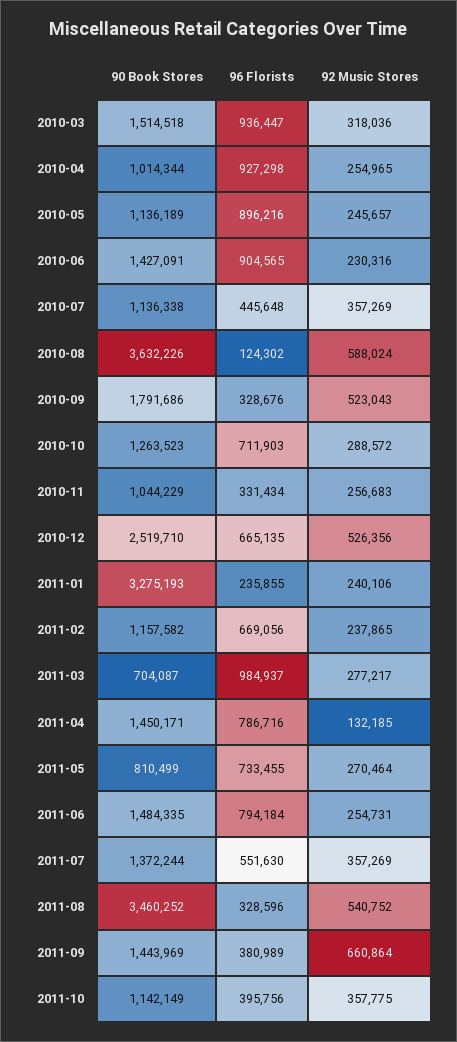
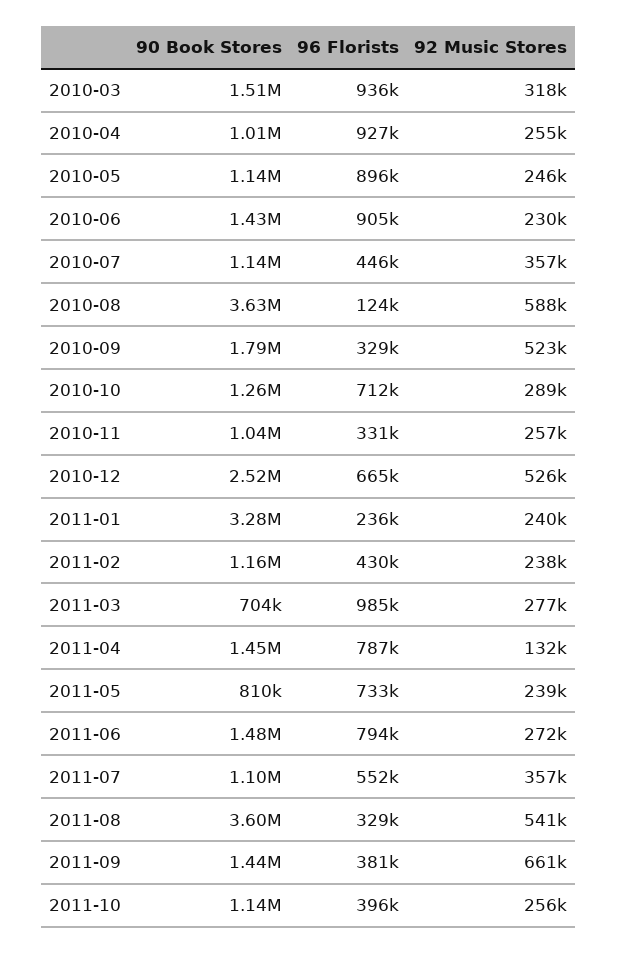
  {
    "90 Book Stores": {
      "2010-03": 1514518,
      "2010-04": 1014344,
      "2010-05": 1136189,
      "2010-06": 1427091,
      "2010-07": 1136338,
      "2010-08": 3632226,
      "2010-09": 1791686,
      "2010-10": 1263523,
      "2010-11": 1044229,
      "2010-12": 2519710,
      "2011-01": 3275193,
      "2011-02": 1157582,
      "2011-03": 704087,
      "2011-04": 1450171,
      "2011-05": 810499,
      "2011-06": 1484335,
-     "2011-07": 1372244,
+     "2011-07": 1100000,
-     "2011-08": 3460252,
+     "2011-08": 3600000,
      "2011-09": 1443969,
      "2011-10": 1142149
    },
    "96 Florists": {
      "2010-03": 936447,
      "2010-04": 927298,
      "2010-05": 896216,
      "2010-06": 904565,
      "2010-07": 445648,
      "2010-08": 124302,
      "2010-09": 328676,
      "2010-10": 711903,
      "2010-11": 331434,
      "2010-12": 665135,
      "2011-01": 235855,
-     "2011-02": 669056,
+     "2011-02": 430000,
      "2011-03": 984937,
      "2011-04": 786716,
      "2011-05": 733455,
      "2011-06": 794184,
      "2011-07": 551630,
      "2011-08": 328596,
      "2011-09": 380989,
      "2011-10": 395756
    },
    "92 Music Stores": {
      "2010-03": 318036,
      "2010-04": 254965,
      "2010-05": 245657,
      "2010-06": 230316,
      "2010-07": 357269,
      "2010-08": 588024,
      "2010-09": 523043,
      "2010-10": 288572,
      "2010-11": 256683,
      "2010-12": 526356,
      "2011-01": 240106,
      "2011-02": 237865,
      "2011-03": 277217,
      "2011-04": 132185,
-     "2011-05": 270464,
+     "2011-05": 239000,
-     "2011-06": 254731,
+     "2011-06": 272000,
      "2011-07": 357269,
      "2011-08": 540752,
      "2011-09": 660864,
-     "2011-10": 357775
+     "2011-10": 256000
    }
  }

